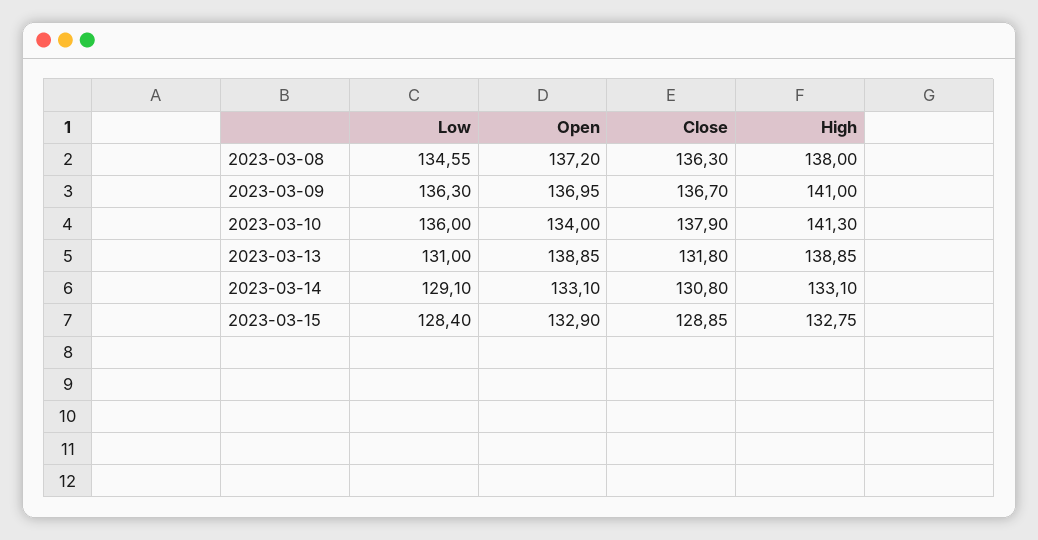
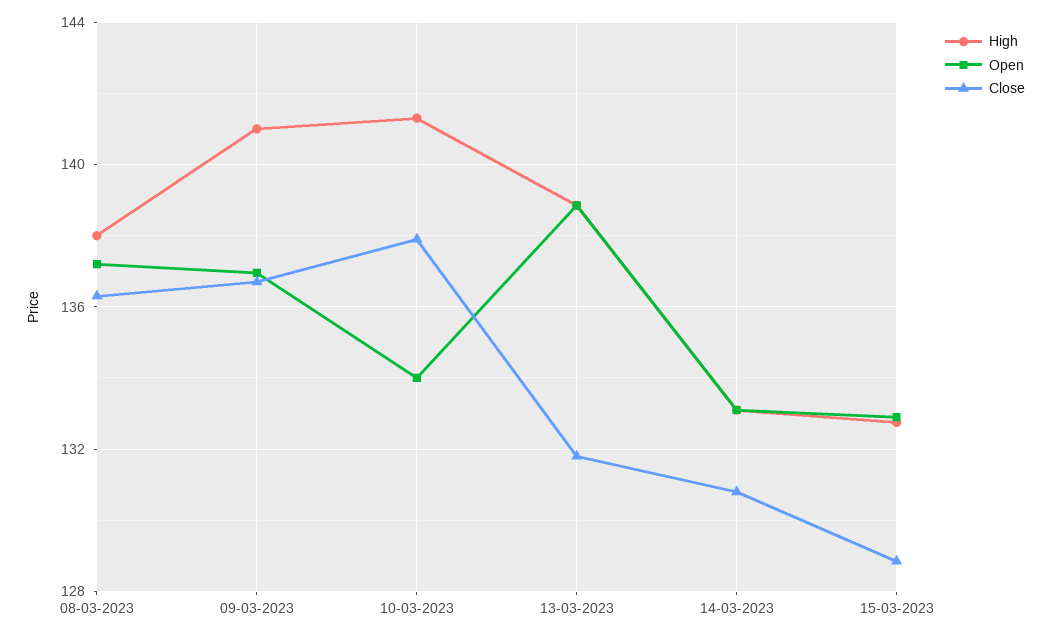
  {
-   "Low": {
-     "2023-03-08": 134.55,
-     "2023-03-09": 136.3,
-     "2023-03-10": 136,
-     "2023-03-13": 131,
-     "2023-03-14": 129.1,
-     "2023-03-15": 128.4
-   },
    "Open": {
      "2023-03-08": 137.2,
      "2023-03-09": 136.95,
      "2023-03-10": 134,
      "2023-03-13": 138.85,
      "2023-03-14": 133.1,
      "2023-03-15": 132.9
    },
    "Close": {
      "2023-03-08": 136.3,
      "2023-03-09": 136.7,
      "2023-03-10": 137.9,
      "2023-03-13": 131.8,
      "2023-03-14": 130.8,
      "2023-03-15": 128.85
    },
    "High": {
      "2023-03-08": 138,
      "2023-03-09": 141,
      "2023-03-10": 141.3,
      "2023-03-13": 138.85,
      "2023-03-14": 133.1,
      "2023-03-15": 132.75
    }
  }

